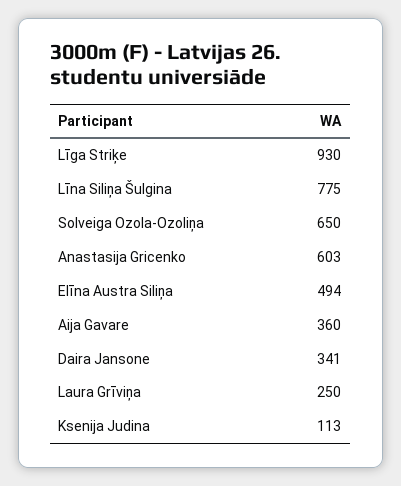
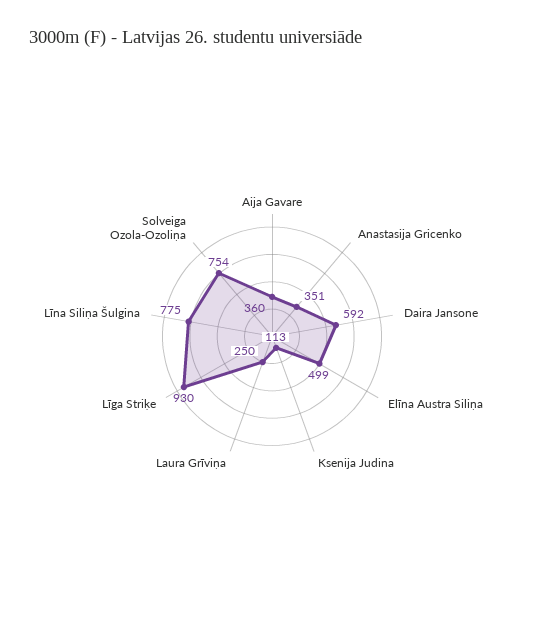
  {
    "Līga Striķe": 930,
    "Līna Siliņa Šulgina": 775,
-   "Solveiga Ozola-Ozoliņa": 650,
+   "Solveiga Ozola-Ozoliņa": 754,
-   "Anastasija Gricenko": 603,
+   "Anastasija Gricenko": 351,
-   "Elīna Austra Siliņa": 494,
+   "Elīna Austra Siliņa": 499,
    "Aija Gavare": 360,
-   "Daira Jansone": 341,
+   "Daira Jansone": 592,
    "Laura Grīviņa": 250,
    "Ksenija Judina": 113
  }

